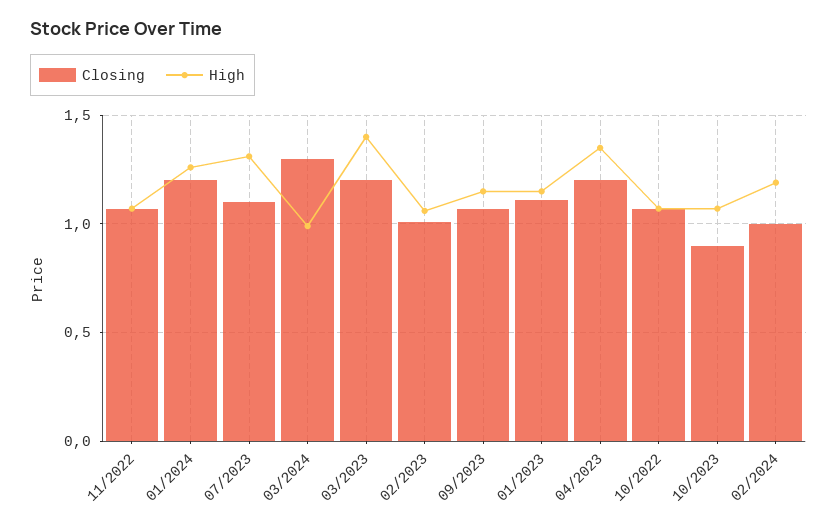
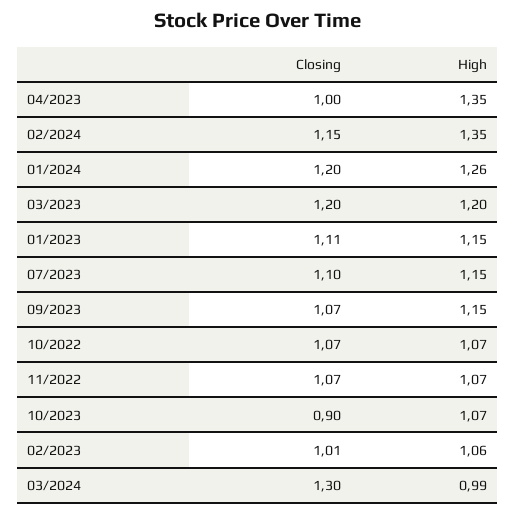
  {
    "Closing": {
      "11/2022": 1.07,
      "01/2024": 1.2,
      "07/2023": 1.1,
      "03/2024": 1.3,
      "03/2023": 1.2,
      "02/2023": 1.01,
      "09/2023": 1.07,
      "01/2023": 1.11,
-     "04/2023": 1.2,
+     "04/2023": 1,
      "10/2022": 1.07,
      "10/2023": 0.9,
-     "02/2024": 1
+     "02/2024": 1.15
    },
    "High": {
      "11/2022": 1.07,
      "01/2024": 1.26,
-     "07/2023": 1.3,
+     "07/2023": 1.15,
      "03/2024": 0.99,
-     "03/2023": 1.4,
+     "03/2023": 1.2,
      "02/2023": 1.06,
      "09/2023": 1.15,
      "01/2023": 1.15,
      "04/2023": 1.35,
      "10/2022": 1.07,
      "10/2023": 1.07,
-     "02/2024": 1.2
+     "02/2024": 1.35
    }
  }

